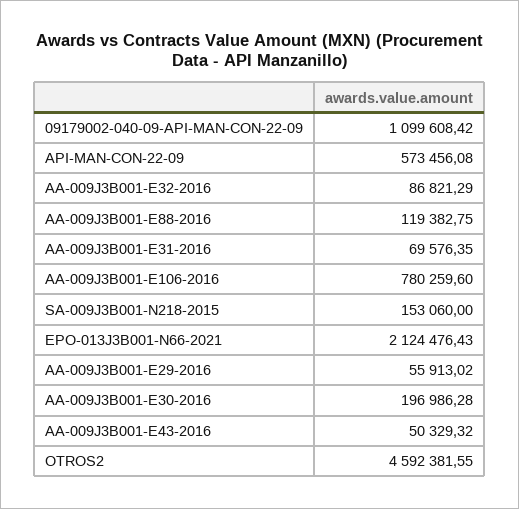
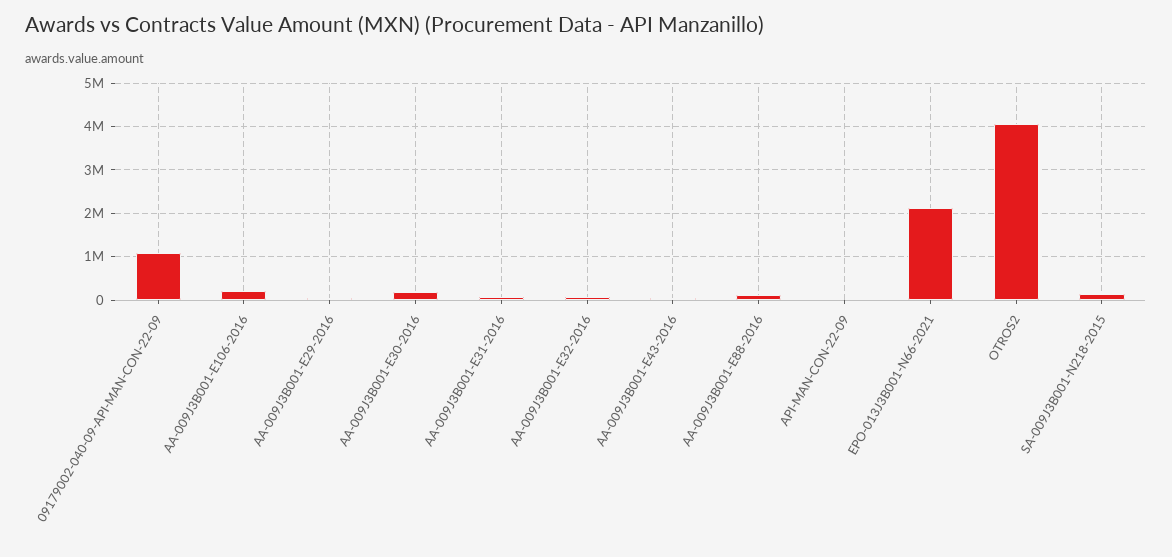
  {
    "09179002-040-09-API-MAN-CON-22-09": 1099608.42,
-   "API-MAN-CON-22-09": 573456.08,
+   "API-MAN-CON-22-09": 0,
    "AA-009J3B001-E32-2016": 86821.29,
    "AA-009J3B001-E88-2016": 119382.75,
    "AA-009J3B001-E31-2016": 69576.35,
-   "AA-009J3B001-E106-2016": 780259.6,
+   "AA-009J3B001-E106-2016": 200000,
    "SA-009J3B001-N218-2015": 153060,
    "EPO-013J3B001-N66-2021": 2124476.43,
    "AA-009J3B001-E29-2016": 55913.02,
    "AA-009J3B001-E30-2016": 196986.28,
    "AA-009J3B001-E43-2016": 50329.32,
-   "OTROS2": 4592381.55
+   "OTROS2": 4000000
  }

